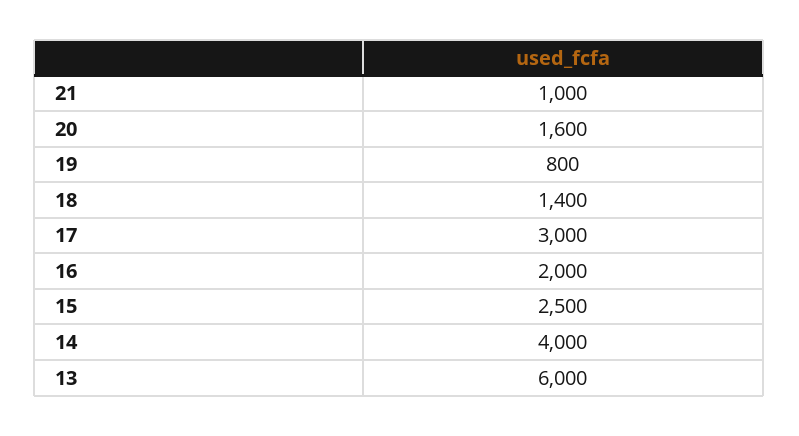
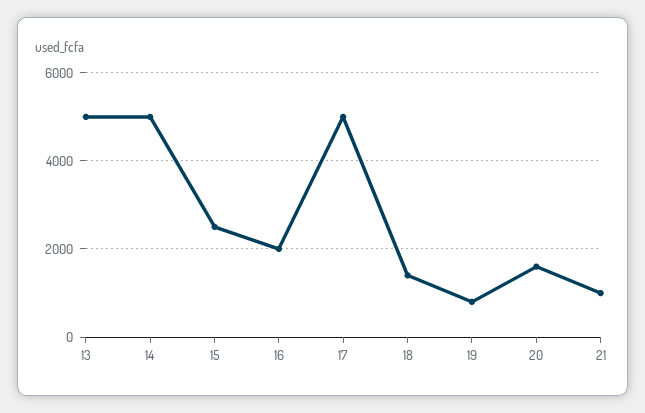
  {
    "21": 1000,
    "20": 1600,
    "19": 800,
    "18": 1400,
-   "17": 3000,
+   "17": 5000,
    "16": 2000,
    "15": 2500,
-   "14": 4000,
+   "14": 5000,
-   "13": 6000
+   "13": 5000
  }

